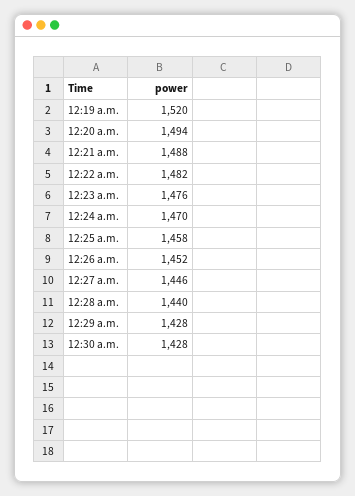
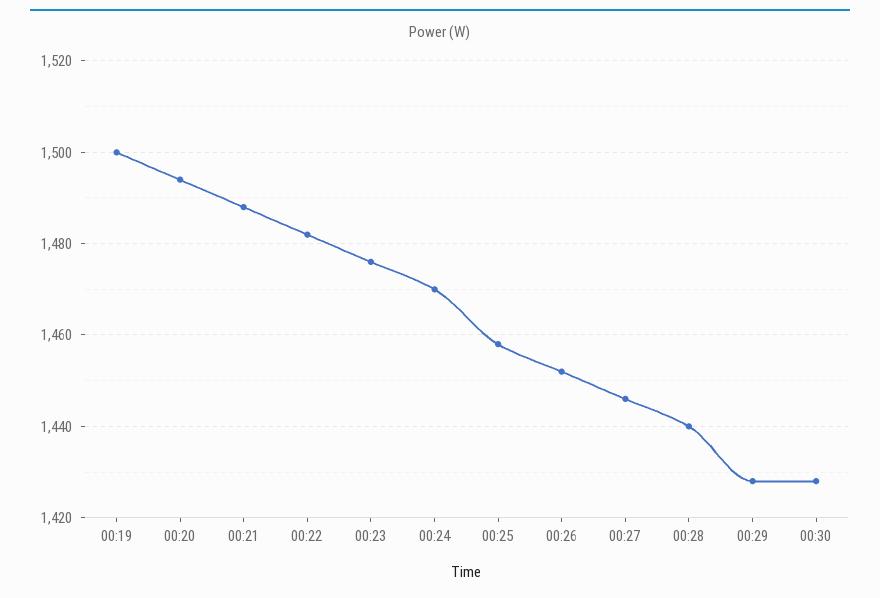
  {
-   "12:19 a.m.": 1520,
+   "12:19 a.m.": 1500,
    "12:20 a.m.": 1494,
    "12:21 a.m.": 1488,
    "12:22 a.m.": 1482,
    "12:23 a.m.": 1476,
    "12:24 a.m.": 1470,
    "12:25 a.m.": 1458,
    "12:26 a.m.": 1452,
    "12:27 a.m.": 1446,
    "12:28 a.m.": 1440,
    "12:29 a.m.": 1428,
    "12:30 a.m.": 1428
  }

